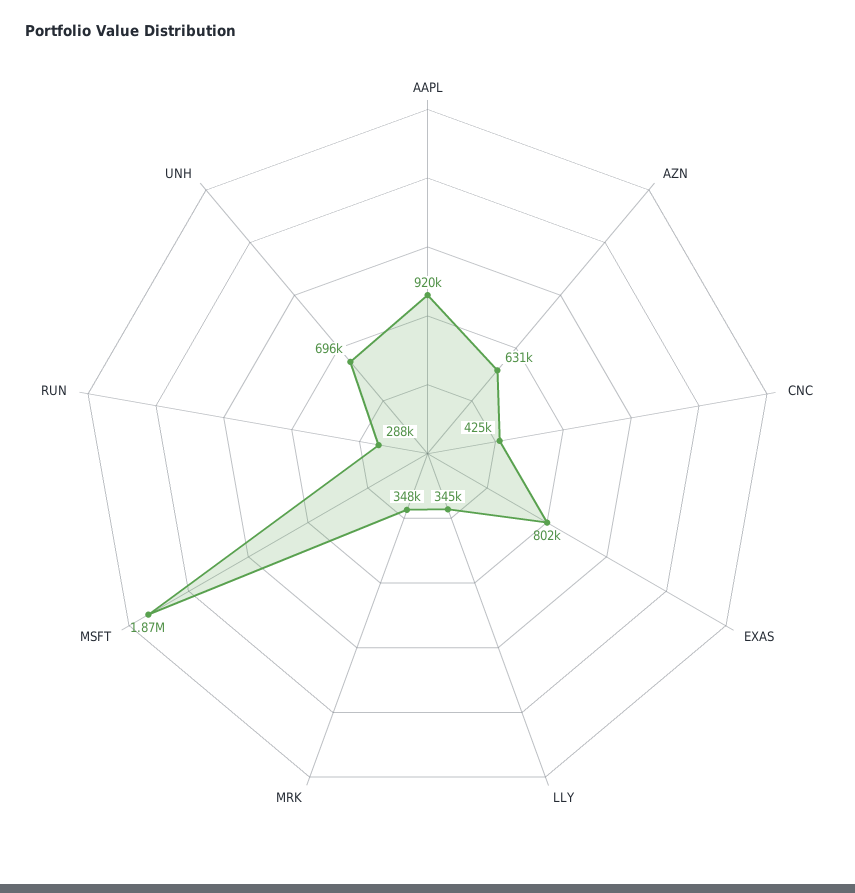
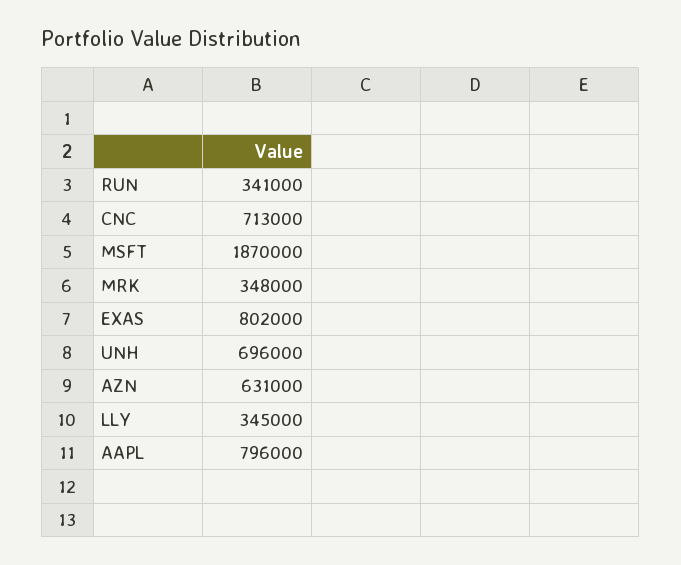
  {
-   "AAPL": 920000,
+   "AAPL": 796000,
    "AZN": 631000,
-   "CNC": 425000,
+   "CNC": 713000,
    "EXAS": 802000,
    "LLY": 345000,
    "MRK": 348000,
    "MSFT": 1870000,
-   "RUN": 288000,
+   "RUN": 341000,
    "UNH": 696000
  }

